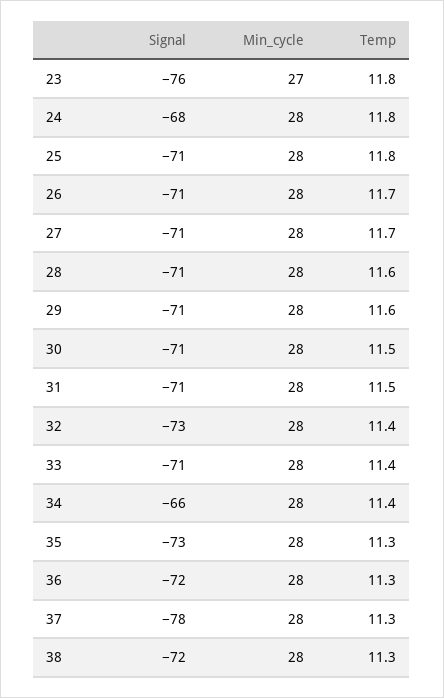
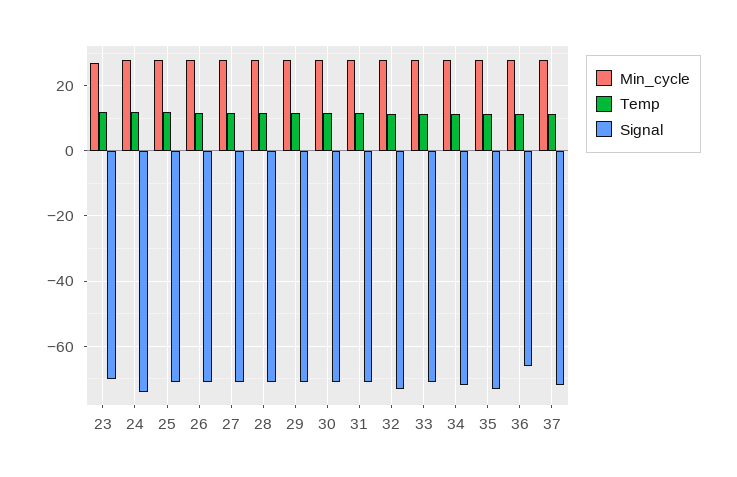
  {
    "Signal": {
-     "23": -76,
+     "23": -70,
-     "24": -68,
+     "24": -74,
      "25": -71,
      "26": -71,
      "27": -71,
      "28": -71,
      "29": -71,
      "30": -71,
      "31": -71,
      "32": -73,
      "33": -71,
-     "34": -66,
+     "34": -72,
      "35": -73,
-     "36": -72,
+     "36": -66,
-     "37": -78,
+     "37": -72
-     "38": -72
    },
    "Min_cycle": {
      "23": 27,
      "24": 28,
      "25": 28,
      "26": 28,
      "27": 28,
      "28": 28,
      "29": 28,
      "30": 28,
      "31": 28,
      "32": 28,
      "33": 28,
      "34": 28,
      "35": 28,
      "36": 28,
-     "37": 28,
+     "37": 28
-     "38": 28
    },
    "Temp": {
      "23": 11.8,
      "24": 11.8,
      "25": 11.8,
      "26": 11.7,
      "27": 11.7,
      "28": 11.6,
      "29": 11.6,
      "30": 11.5,
      "31": 11.5,
      "32": 11.4,
      "33": 11.4,
      "34": 11.4,
      "35": 11.3,
      "36": 11.3,
-     "37": 11.3,
+     "37": 11.3
-     "38": 11.3
    }
  }

